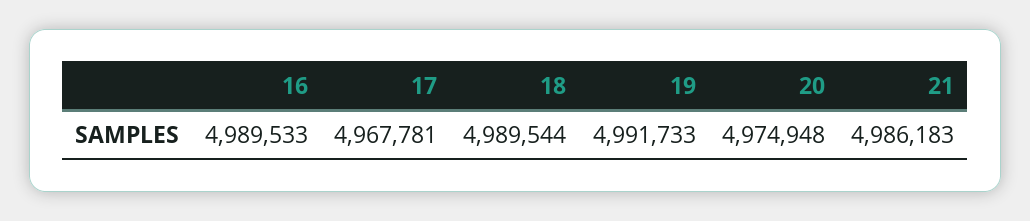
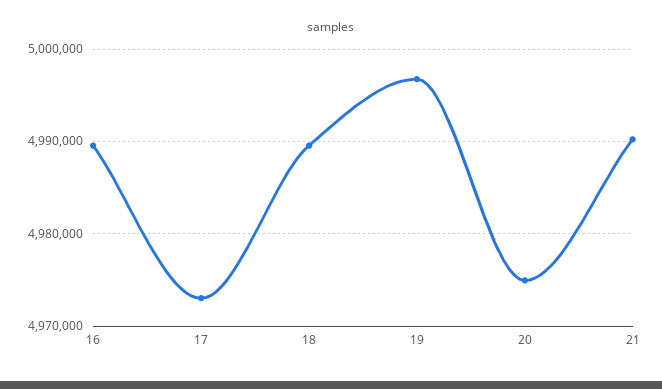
  {
    "16": 4989533,
-   "17": 4967781,
+   "17": 4973000,
    "18": 4989544,
-   "19": 4991733,
+   "19": 4997000,
    "20": 4974948,
-   "21": 4986183
+   "21": 4990000
  }

